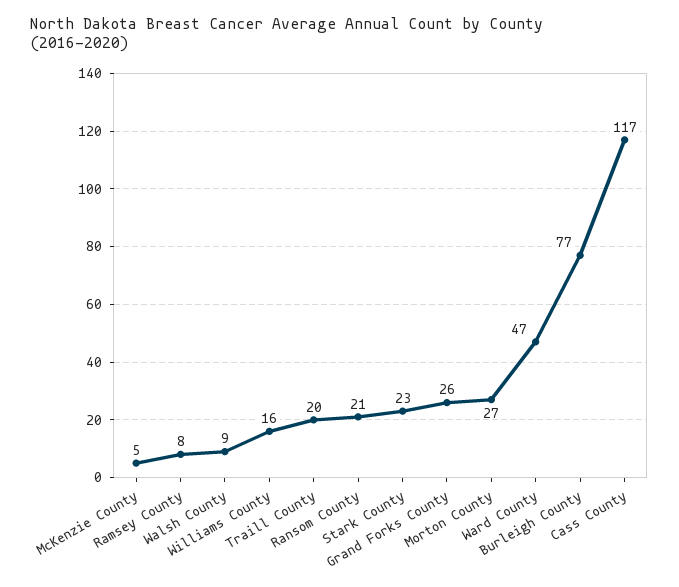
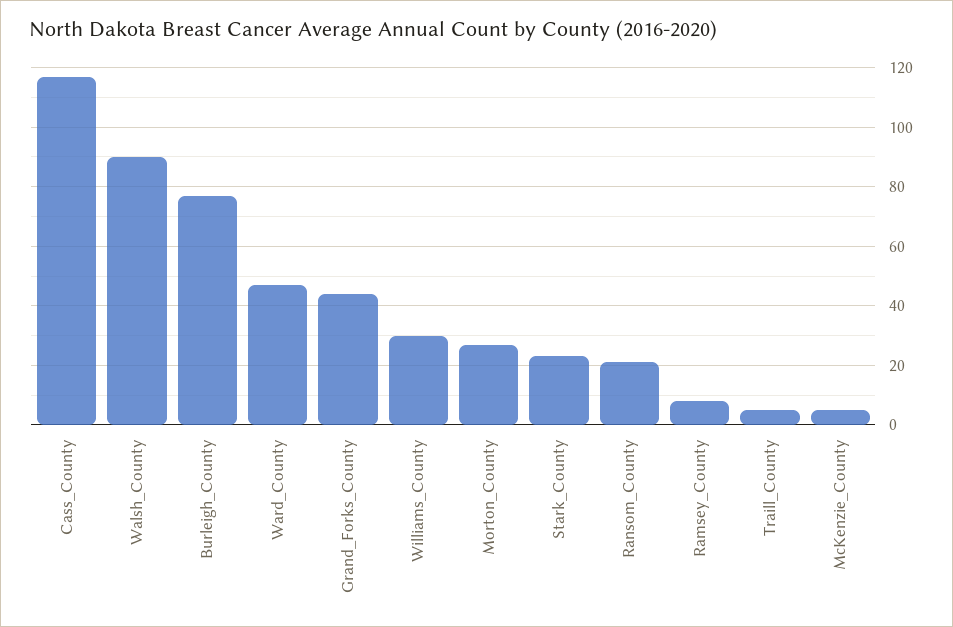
  {
    "McKenzie County": 5,
    "Ramsey County": 8,
-   "Walsh County": 9,
+   "Walsh County": 90,
-   "Williams County": 16,
+   "Williams County": 30,
-   "Traill County": 20,
+   "Traill County": 5,
    "Ransom County": 21,
    "Stark County": 23,
-   "Grand Forks County": 26,
+   "Grand Forks County": 45,
    "Morton County": 27,
    "Ward County": 47,
    "Burleigh County": 77,
    "Cass County": 117
  }

